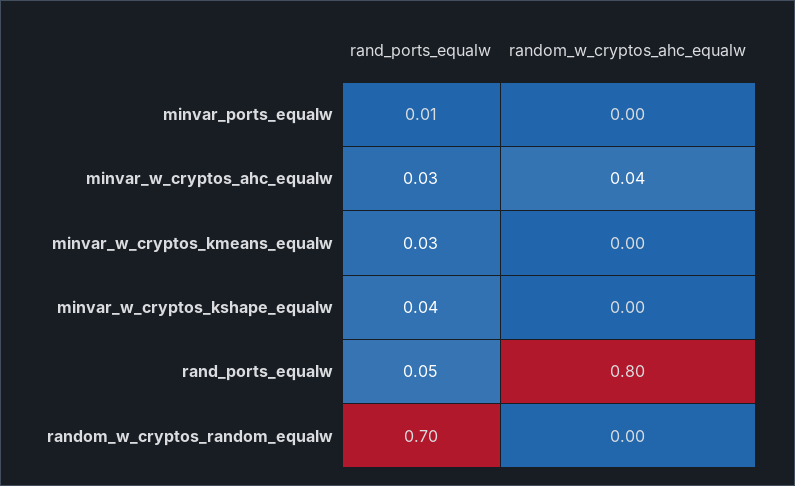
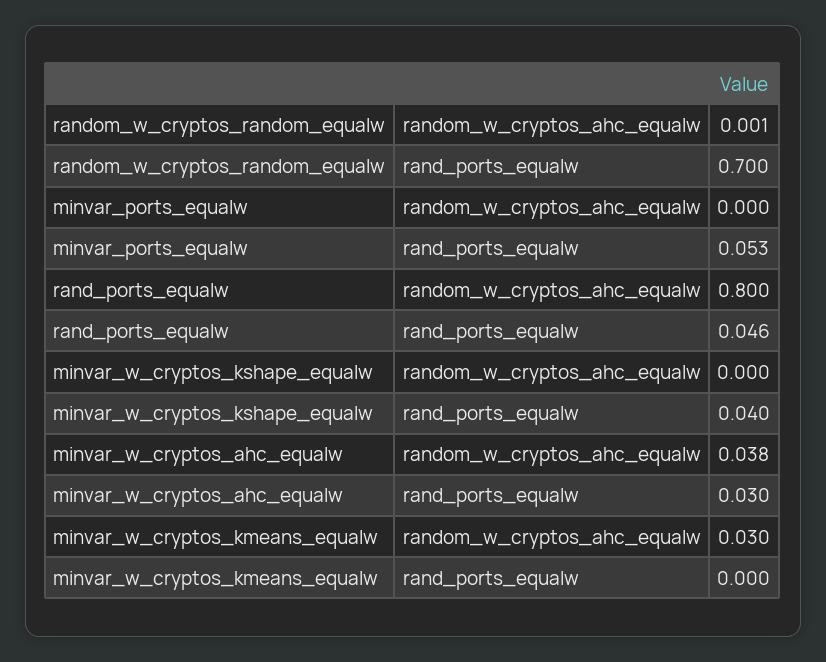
  {
    "rand_ports_equalw": {
-     "minvar_ports_equalw": 0.01,
+     "minvar_ports_equalw": 0.053,
      "minvar_w_cryptos_ahc_equalw": 0.03,
-     "minvar_w_cryptos_kmeans_equalw": 0.03,
+     "minvar_w_cryptos_kmeans_equalw": 0,
      "minvar_w_cryptos_kshape_equalw": 0.04,
      "rand_ports_equalw": 0.046,
      "random_w_cryptos_random_equalw": 0.7
    },
    "random_w_cryptos_ahc_equalw": {
      "minvar_ports_equalw": 0,
      "minvar_w_cryptos_ahc_equalw": 0.038,
-     "minvar_w_cryptos_kmeans_equalw": 0,
+     "minvar_w_cryptos_kmeans_equalw": 0.03,
      "minvar_w_cryptos_kshape_equalw": 0,
      "rand_ports_equalw": 0.8,
      "random_w_cryptos_random_equalw": 0.001
    }
  }

